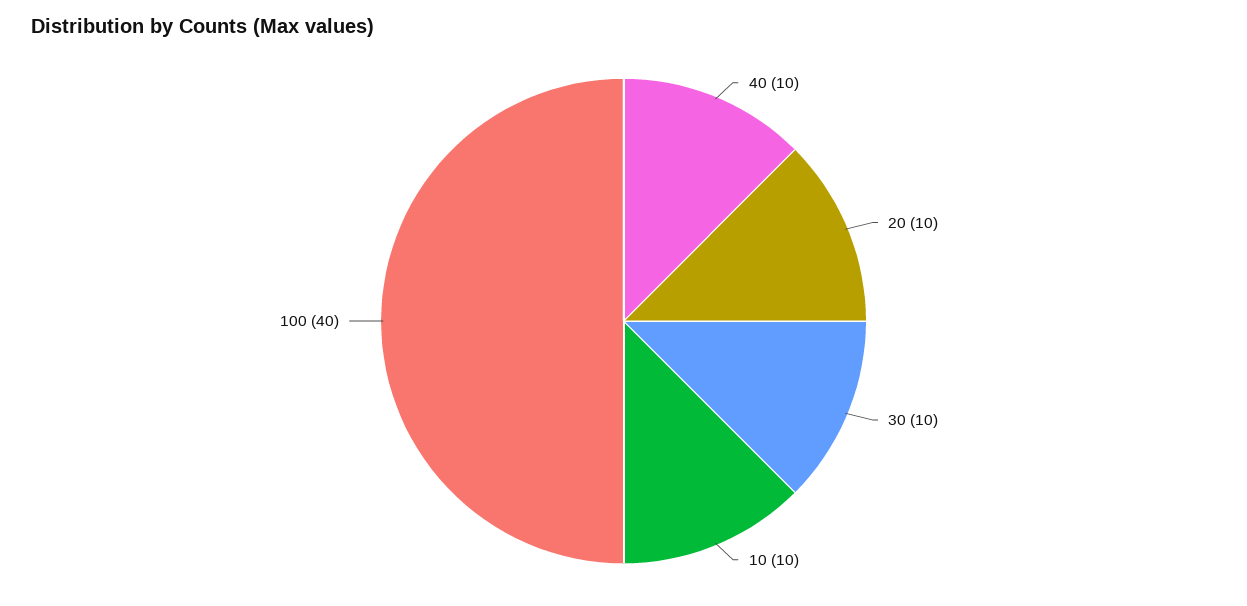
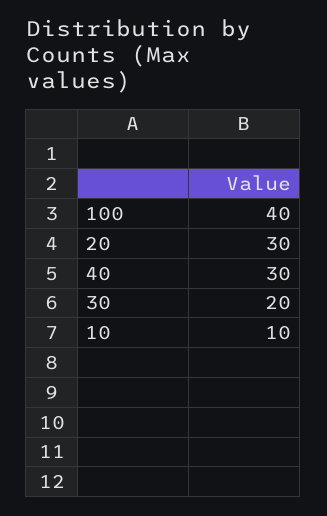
  {
-   "40": 10,
+   "40": 30,
-   "20": 10,
+   "20": 30,
-   "30": 10,
+   "30": 20,
    "10": 10,
    "100": 40
  }

